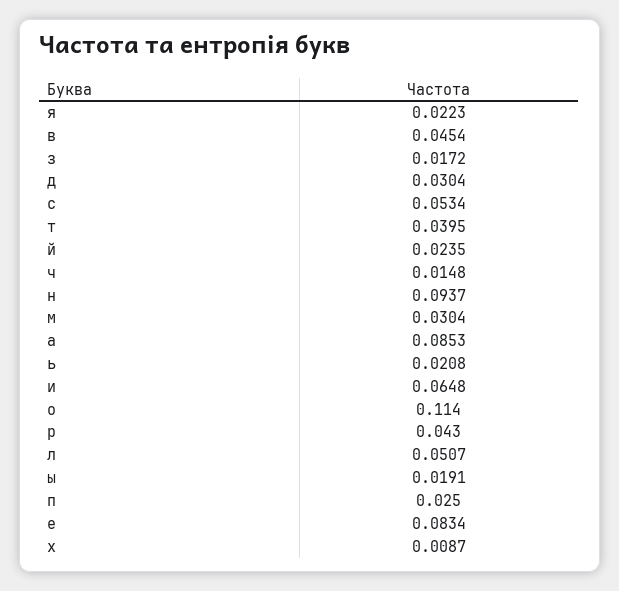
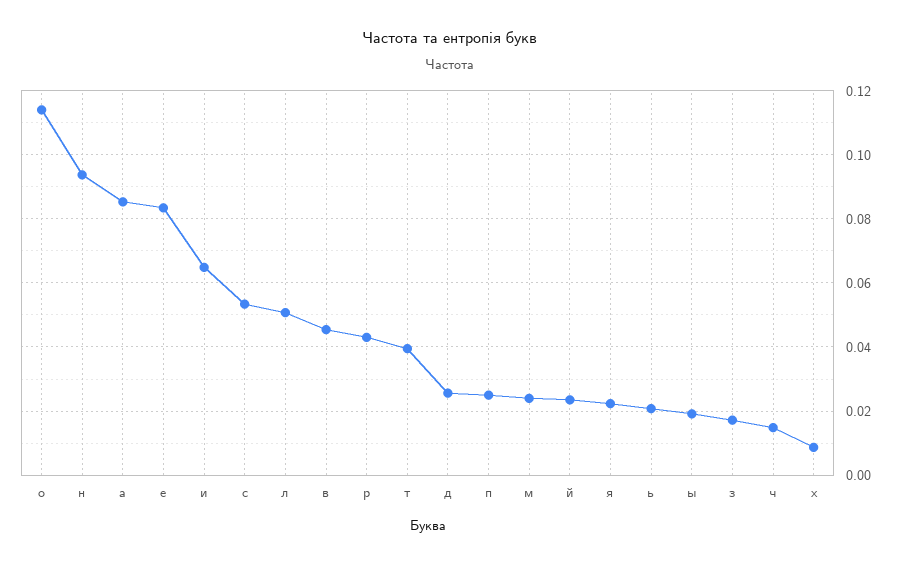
  {
    "я": 0.0223,
    "в": 0.0454,
    "з": 0.0172,
-   "д": 0.0304,
+   "д": 0.026,
    "с": 0.0534,
    "т": 0.0395,
    "й": 0.0235,
    "ч": 0.0148,
    "н": 0.0937,
-   "м": 0.0304,
+   "м": 0.024,
    "а": 0.0853,
    "ь": 0.0208,
    "и": 0.0648,
    "о": 0.114,
    "р": 0.043,
    "л": 0.0507,
    "ы": 0.0191,
    "п": 0.025,
    "е": 0.0834,
    "х": 0.0087
  }

